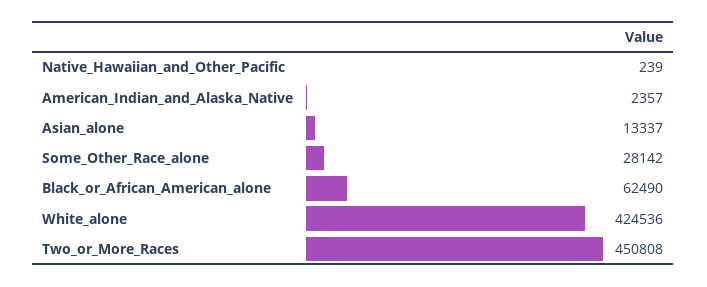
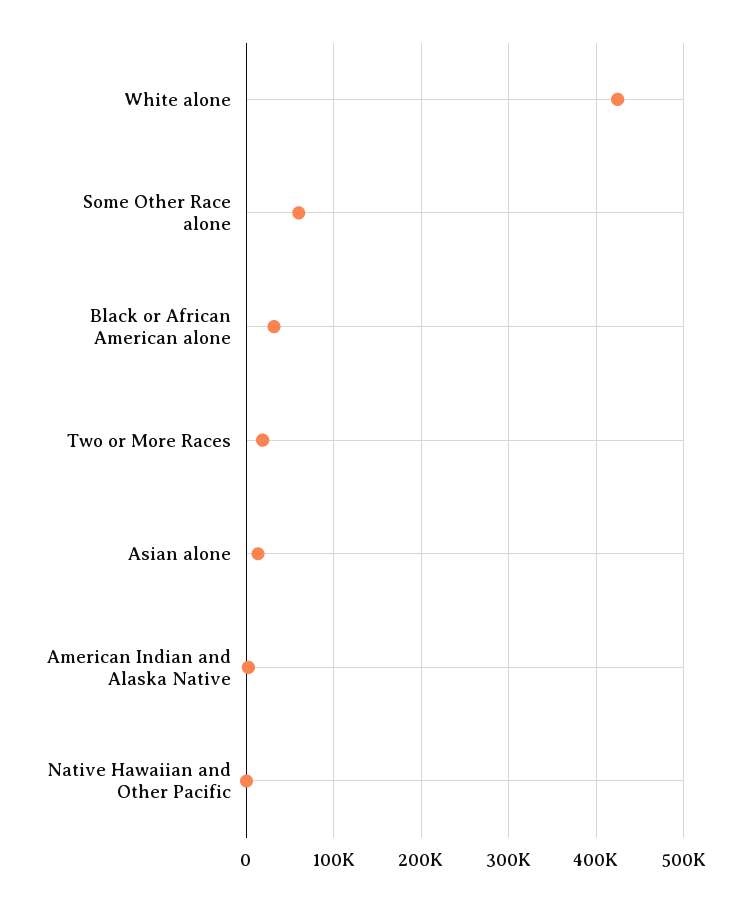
  {
    "Native_Hawaiian_and_Other_Pacific": 239,
    "American_Indian_and_Alaska_Native": 2357,
    "Asian_alone": 13337,
-   "Some_Other_Race_alone": 28142,
+   "Some_Other_Race_alone": 60000,
-   "Black_or_African_American_alone": 62490,
+   "Black_or_African_American_alone": 30000,
    "White_alone": 424536,
-   "Two_or_More_Races": 450808
+   "Two_or_More_Races": 20000
  }

